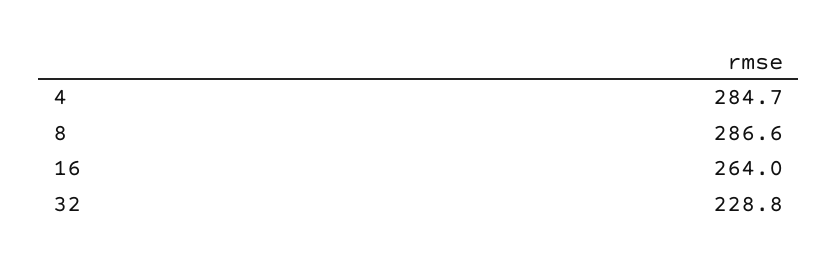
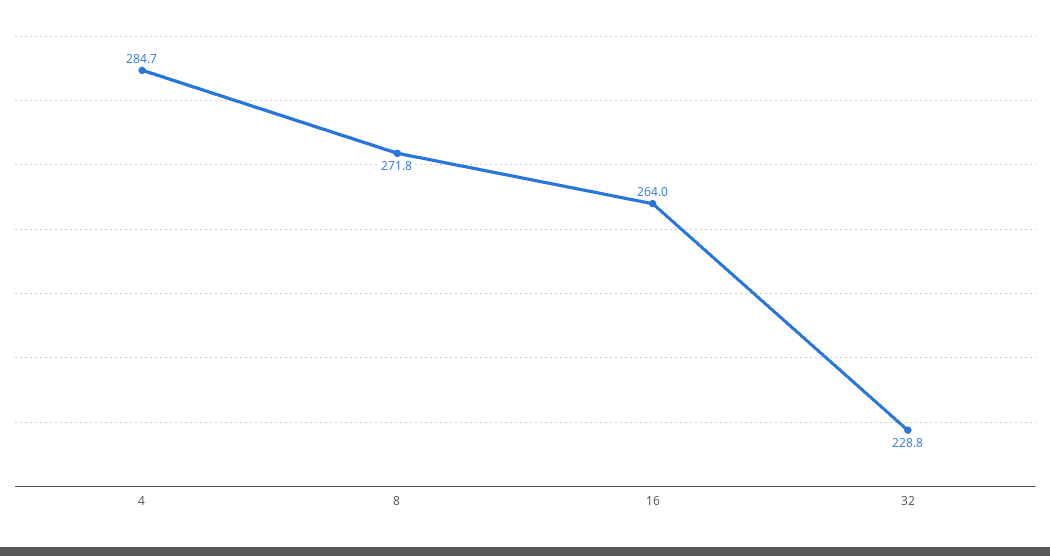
  {
    "4": 284.7,
-   "8": 286.6,
+   "8": 271.8,
    "16": 264,
    "32": 228.8
  }

